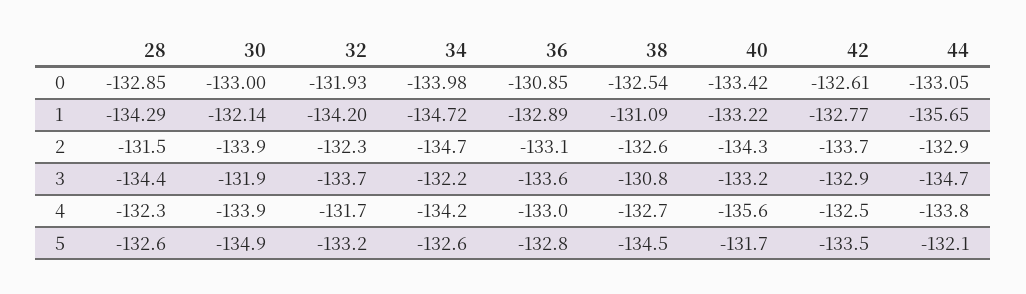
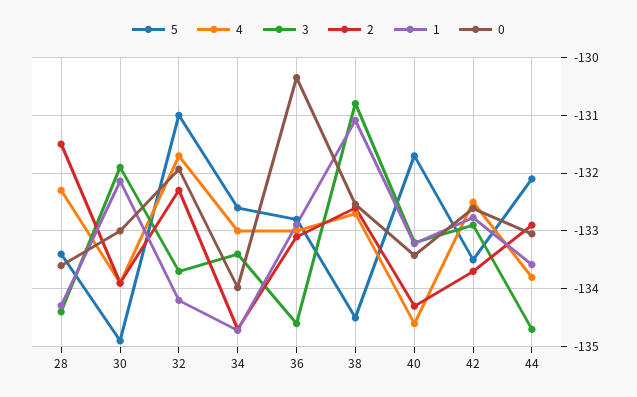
  {
    "0": {
-     "28": -132.85,
+     "28": -133.6,
      "30": -133,
      "32": -131.93,
      "34": -133.98,
-     "36": -130.85,
+     "36": -130.4,
      "38": -132.54,
      "40": -133.42,
      "42": -132.61,
      "44": -133.05
    },
    "1": {
      "28": -134.29,
      "30": -132.14,
      "32": -134.2,
      "34": -134.72,
      "36": -132.89,
      "38": -131.09,
      "40": -133.22,
      "42": -132.77,
-     "44": -135.65
+     "44": -133.6
    },
    "2": {
      "28": -131.5,
      "30": -133.9,
      "32": -132.3,
      "34": -134.7,
      "36": -133.1,
      "38": -132.6,
      "40": -134.3,
      "42": -133.7,
      "44": -132.9
    },
    "3": {
      "28": -134.4,
      "30": -131.9,
      "32": -133.7,
-     "34": -132.2,
+     "34": -133.4,
-     "36": -133.6,
+     "36": -134.6,
      "38": -130.8,
      "40": -133.2,
      "42": -132.9,
      "44": -134.7
    },
    "4": {
      "28": -132.3,
      "30": -133.9,
      "32": -131.7,
-     "34": -134.2,
+     "34": -133,
      "36": -133,
      "38": -132.7,
-     "40": -135.6,
+     "40": -134.6,
      "42": -132.5,
      "44": -133.8
    },
    "5": {
-     "28": -132.6,
+     "28": -133.4,
      "30": -134.9,
-     "32": -133.2,
+     "32": -131,
      "34": -132.6,
      "36": -132.8,
      "38": -134.5,
      "40": -131.7,
      "42": -133.5,
      "44": -132.1
    }
  }

